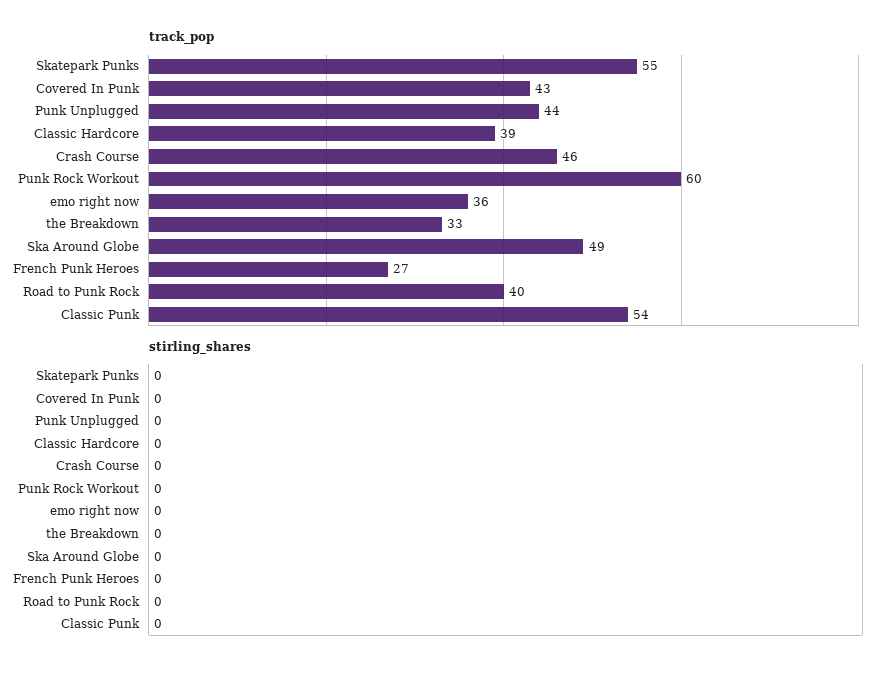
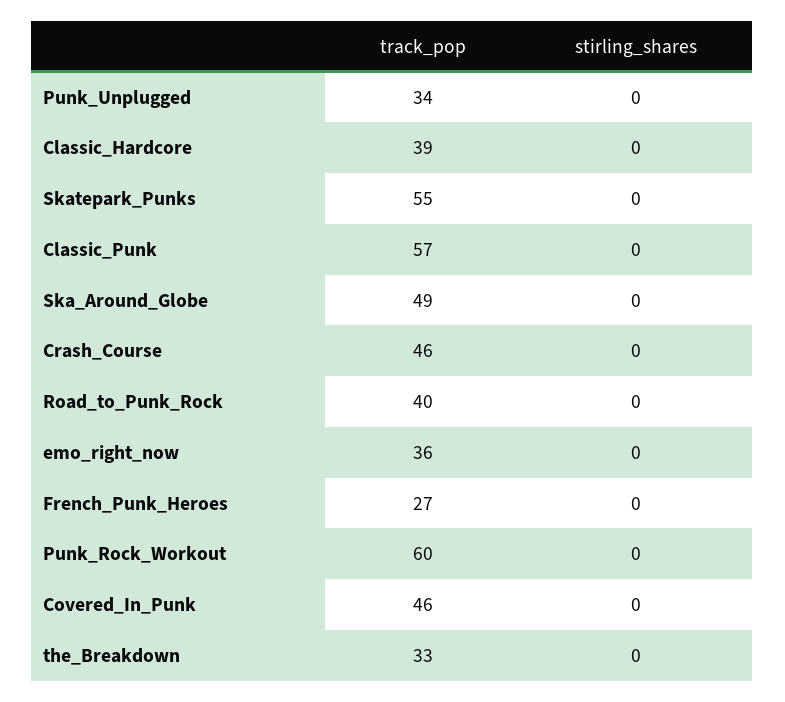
  {
    "track_pop": {
      "Skatepark Punks": 55,
-     "Covered In Punk": 43,
+     "Covered In Punk": 46,
-     "Punk Unplugged": 44,
+     "Punk Unplugged": 34,
      "Classic Hardcore": 39,
      "Crash Course": 46,
      "Punk Rock Workout": 60,
      "emo right now": 36,
      "the Breakdown": 33,
      "Ska Around Globe": 49,
      "French Punk Heroes": 27,
      "Road to Punk Rock": 40,
-     "Classic Punk": 54
+     "Classic Punk": 57
    },
    "stirling_shares": {
      "Skatepark Punks": 0,
      "Covered In Punk": 0,
      "Punk Unplugged": 0,
      "Classic Hardcore": 0,
      "Crash Course": 0,
      "Punk Rock Workout": 0,
      "emo right now": 0,
      "the Breakdown": 0,
      "Ska Around Globe": 0,
      "French Punk Heroes": 0,
      "Road to Punk Rock": 0,
      "Classic Punk": 0
    }
  }

